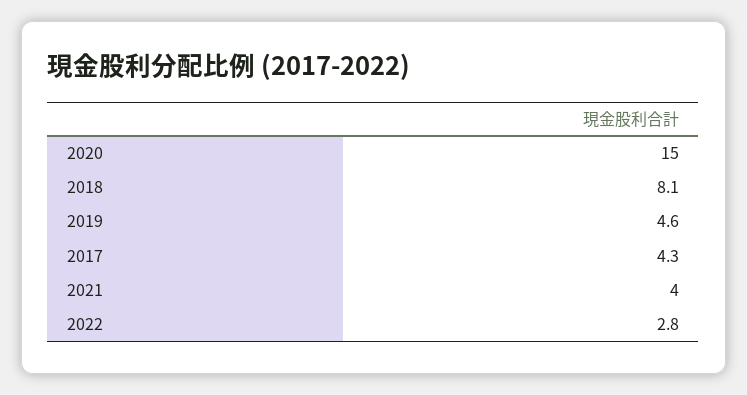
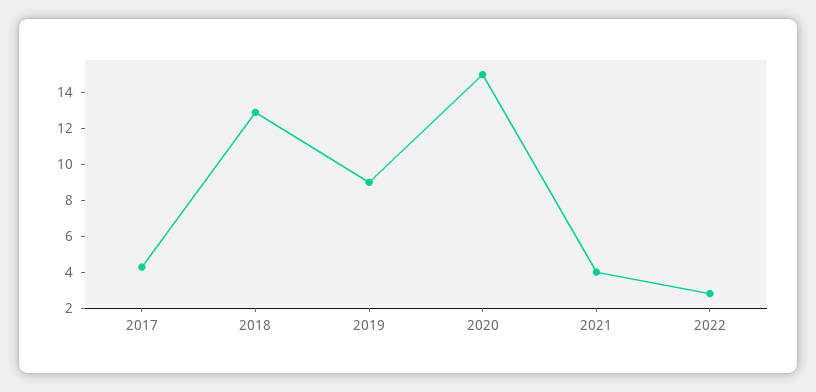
  {
    "2020": 15,
-   "2018": 8.1,
+   "2018": 13,
-   "2019": 4.6,
+   "2019": 9,
    "2017": 4.3,
    "2021": 4,
    "2022": 2.8
  }

